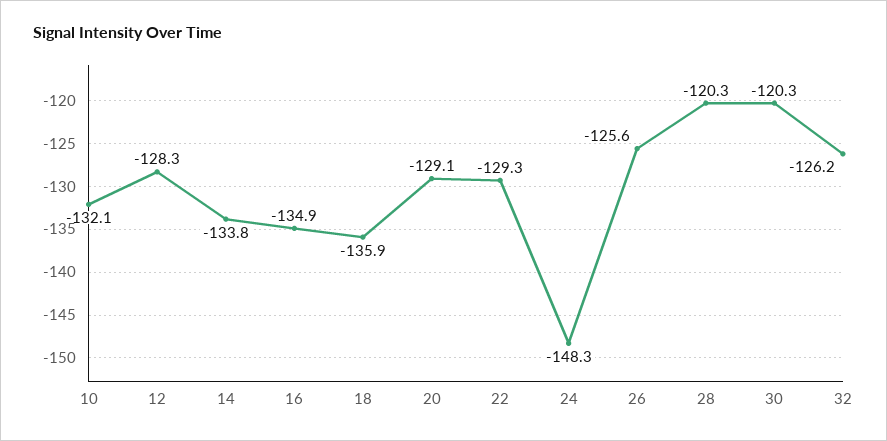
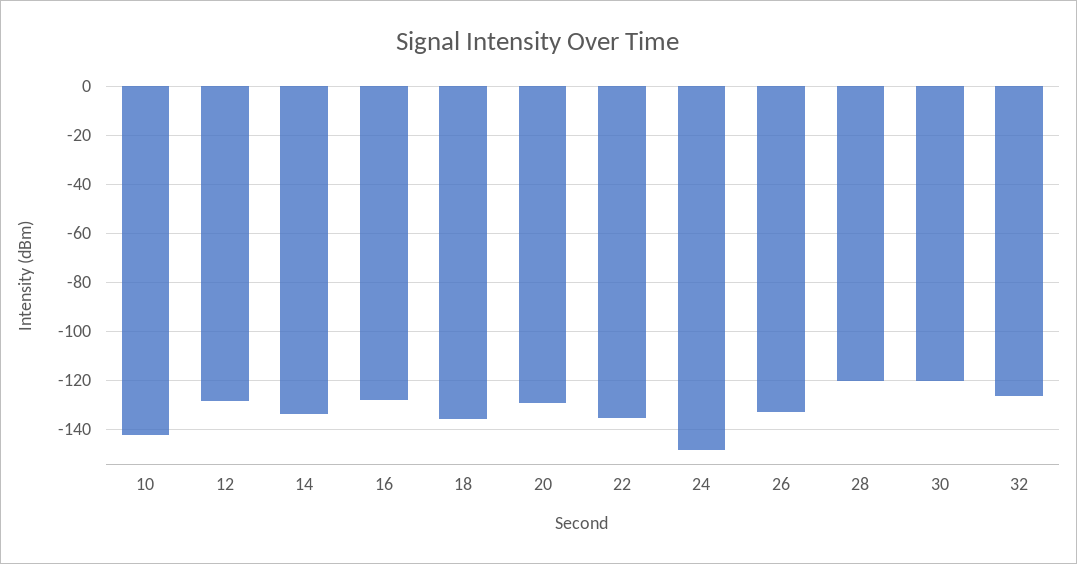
  {
-   "10": -132.1,
+   "10": -142.5,
    "12": -128.3,
    "14": -133.8,
-   "16": -134.9,
+   "16": -127.5,
    "18": -135.9,
    "20": -129.1,
-   "22": -129.3,
+   "22": -135,
    "24": -148.3,
-   "26": -125.6,
+   "26": -132.5,
    "28": -120.3,
    "30": -120.3,
    "32": -126.2
  }

